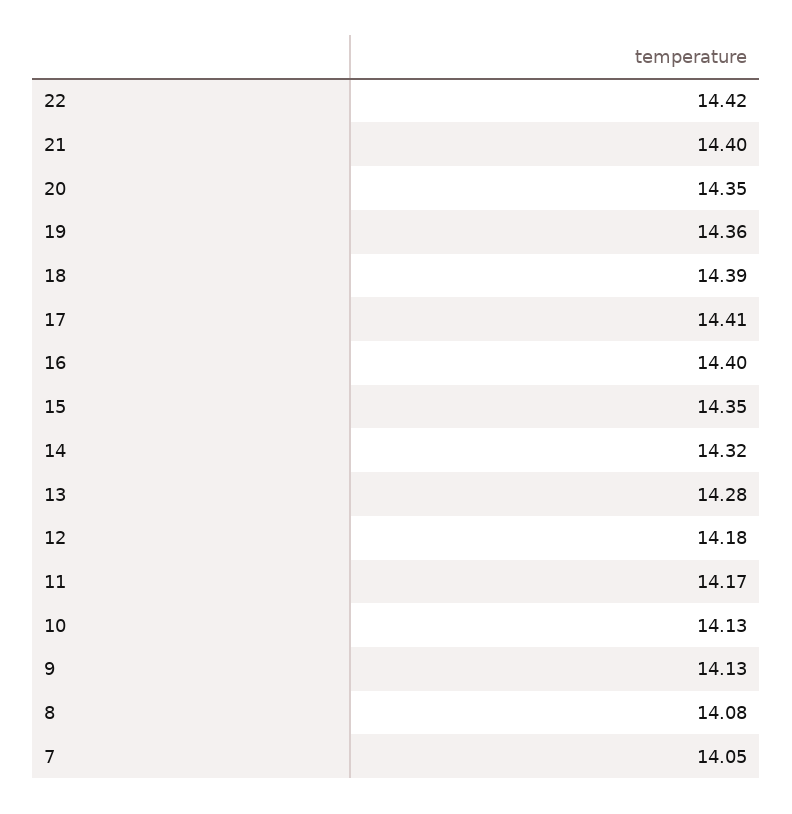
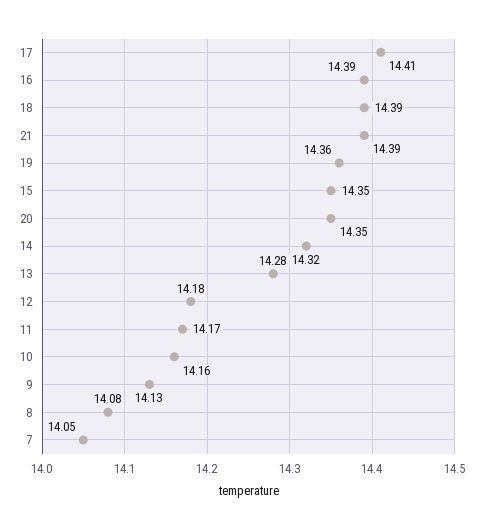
  {
-   "22": 14.42,
-   "21": 14.4,
+   "21": 14.39,
    "20": 14.35,
    "19": 14.36,
    "18": 14.39,
    "17": 14.41,
-   "16": 14.4,
+   "16": 14.39,
    "15": 14.35,
    "14": 14.32,
    "13": 14.28,
    "12": 14.18,
    "11": 14.17,
-   "10": 14.13,
+   "10": 14.16,
    "9": 14.13,
    "8": 14.08,
    "7": 14.05
  }

